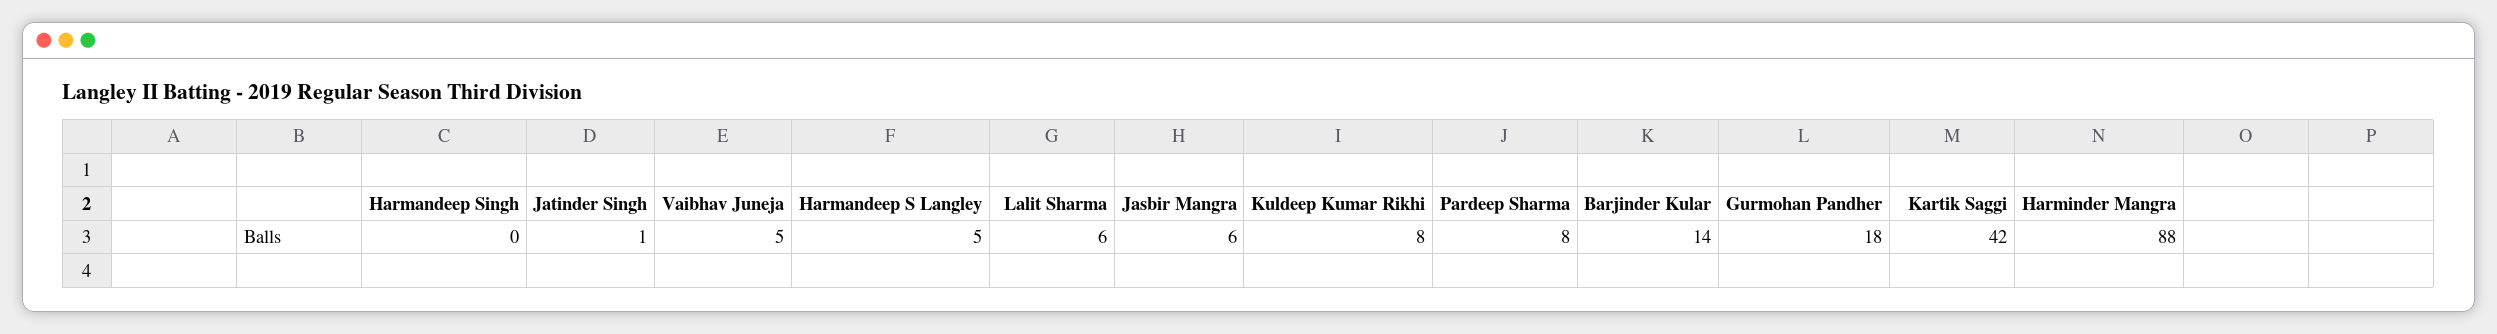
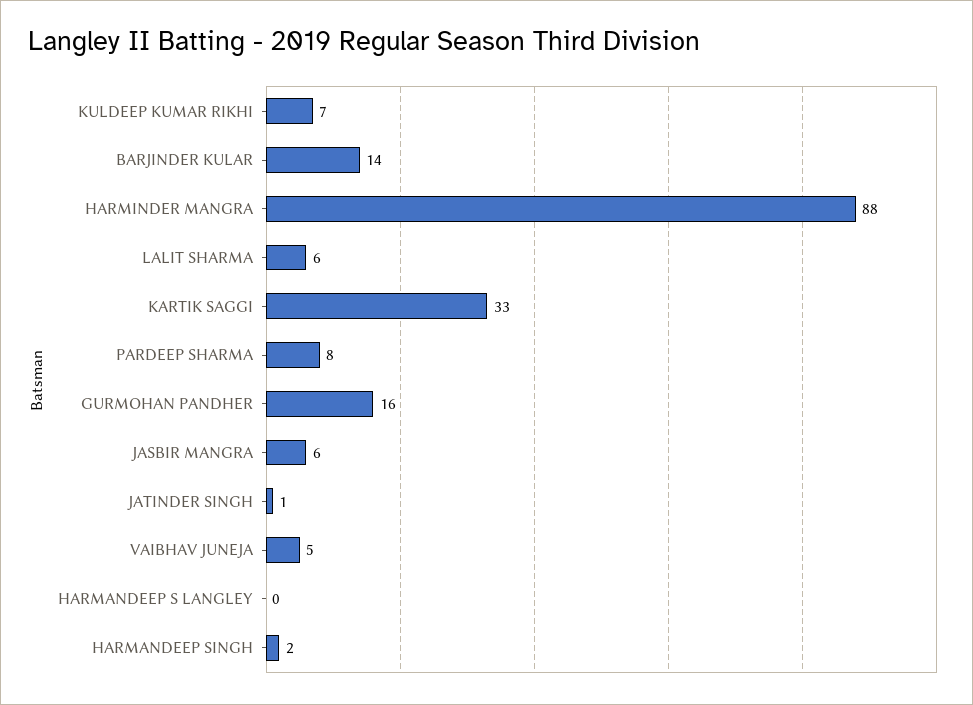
  {
-   "Harmandeep Singh": 0,
+   "Harmandeep Singh": 2,
    "Jatinder Singh": 1,
    "Vaibhav Juneja": 5,
-   "Harmandeep S Langley": 5,
+   "Harmandeep S Langley": 0,
    "Lalit Sharma": 6,
    "Jasbir Mangra": 6,
-   "Kuldeep Kumar Rikhi": 8,
+   "Kuldeep Kumar Rikhi": 7,
    "Pardeep Sharma": 8,
    "Barjinder Kular": 14,
-   "Gurmohan Pandher": 18,
+   "Gurmohan Pandher": 16,
-   "Kartik Saggi": 42,
+   "Kartik Saggi": 33,
    "Harminder Mangra": 88
  }

